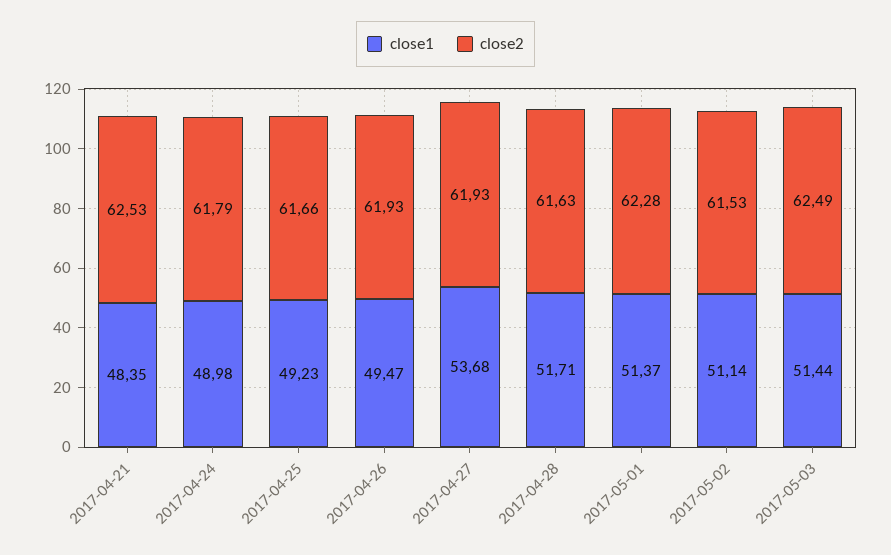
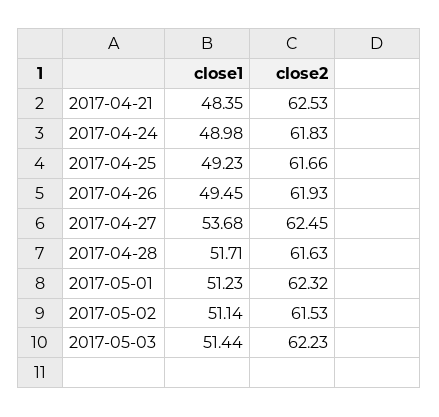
  {
    "close1": {
      "2017-04-21": 48.35,
      "2017-04-24": 48.98,
      "2017-04-25": 49.23,
-     "2017-04-26": 49.47,
+     "2017-04-26": 49.45,
      "2017-04-27": 53.68,
      "2017-04-28": 51.71,
-     "2017-05-01": 51.37,
+     "2017-05-01": 51.23,
      "2017-05-02": 51.14,
      "2017-05-03": 51.44
    },
    "close2": {
      "2017-04-21": 62.53,
-     "2017-04-24": 61.79,
+     "2017-04-24": 61.83,
      "2017-04-25": 61.66,
      "2017-04-26": 61.93,
-     "2017-04-27": 61.93,
+     "2017-04-27": 62.45,
      "2017-04-28": 61.63,
-     "2017-05-01": 62.28,
+     "2017-05-01": 62.32,
      "2017-05-02": 61.53,
-     "2017-05-03": 62.49
+     "2017-05-03": 62.23
    }
  }

